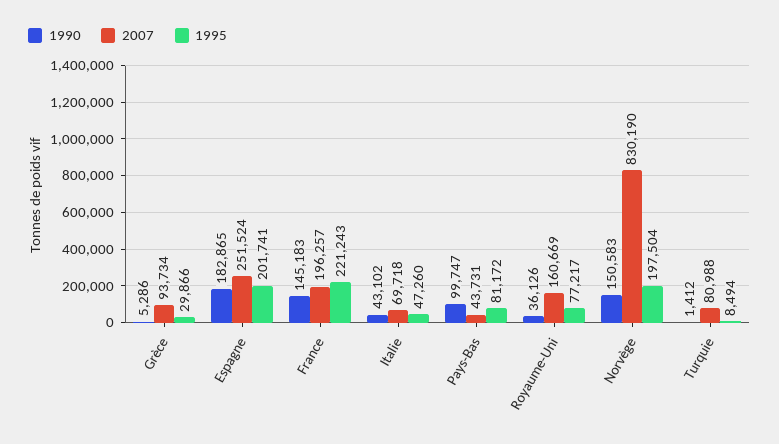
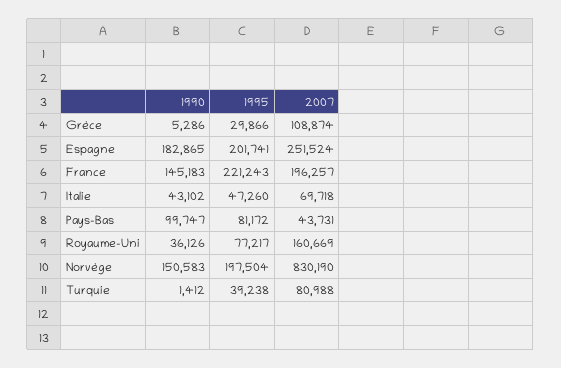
  {
    "1990": {
      "Grèce": 5286,
      "Espagne": 182865,
      "France": 145183,
      "Italie": 43102,
      "Pays-Bas": 99747,
      "Royaume-Uni": 36126,
      "Norvège": 150583,
      "Turquie": 1412
    },
    "2007": {
-     "Grèce": 93734,
+     "Grèce": 108874,
      "Espagne": 251524,
      "France": 196257,
      "Italie": 69718,
      "Pays-Bas": 43731,
      "Royaume-Uni": 160669,
      "Norvège": 830190,
      "Turquie": 80988
    },
    "1995": {
      "Grèce": 29866,
      "Espagne": 201741,
      "France": 221243,
      "Italie": 47260,
      "Pays-Bas": 81172,
      "Royaume-Uni": 77217,
      "Norvège": 197504,
-     "Turquie": 8494
+     "Turquie": 39238
    }
  }

